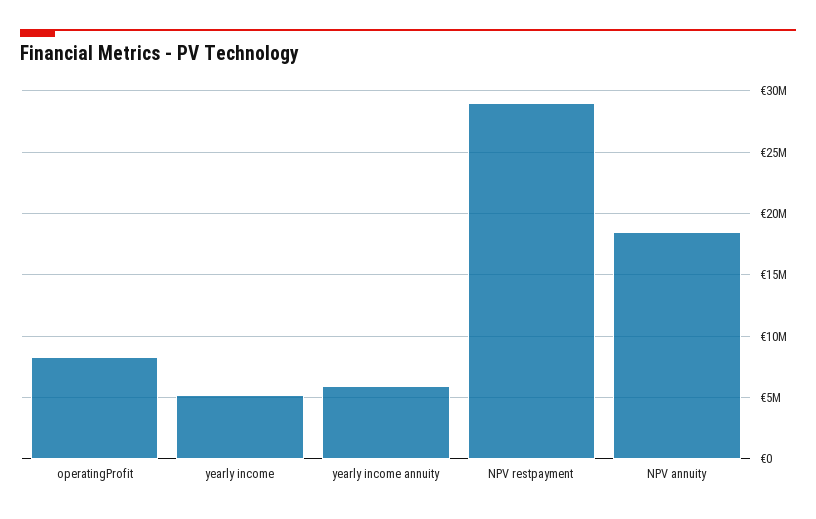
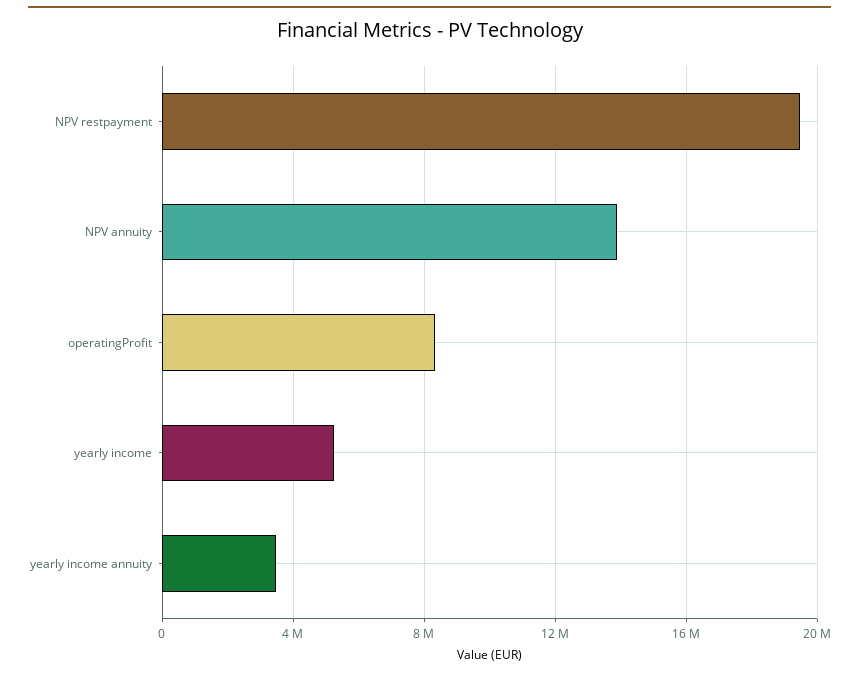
  {
    "operatingProfit": 8500000,
    "yearly income": 5000000,
-   "yearly income annuity": 6000000,
+   "yearly income annuity": 3500000,
-   "NPV restpayment": 29000000,
+   "NPV restpayment": 19500000,
-   "NPV annuity": 18500000
+   "NPV annuity": 14000000
  }

